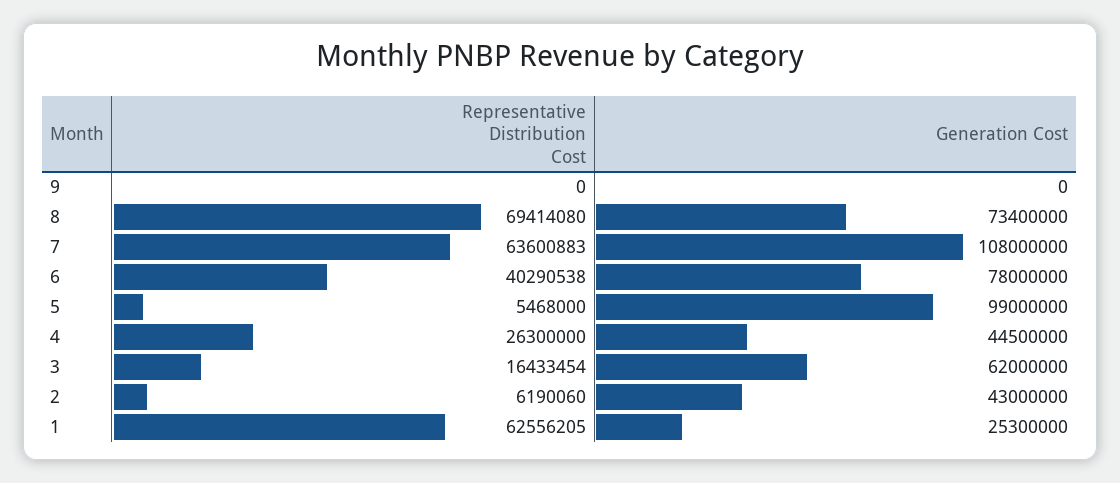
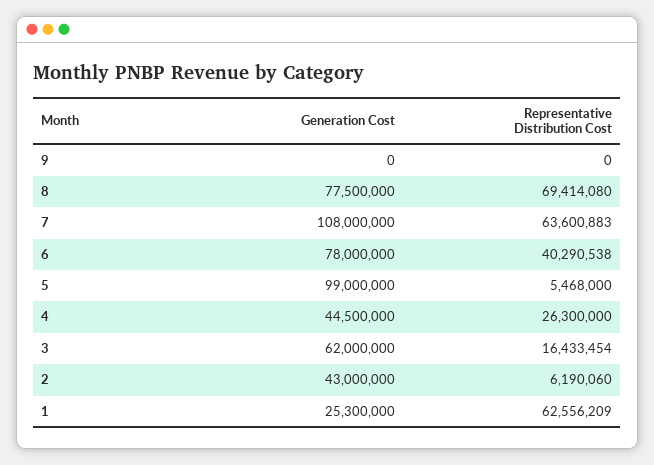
  {
    "Representative Distribution Cost": {
      "9": 0,
      "8": 69414080,
      "7": 63600883,
      "6": 40290538,
      "5": 5468000,
      "4": 26300000,
      "3": 16433454,
      "2": 6190060,
-     "1": 62556205
+     "1": 62556209
    },
    "Generation Cost": {
      "9": 0,
-     "8": 73400000,
+     "8": 77500000,
      "7": 108000000,
      "6": 78000000,
      "5": 99000000,
      "4": 44500000,
      "3": 62000000,
      "2": 43000000,
      "1": 25300000
    }
  }

